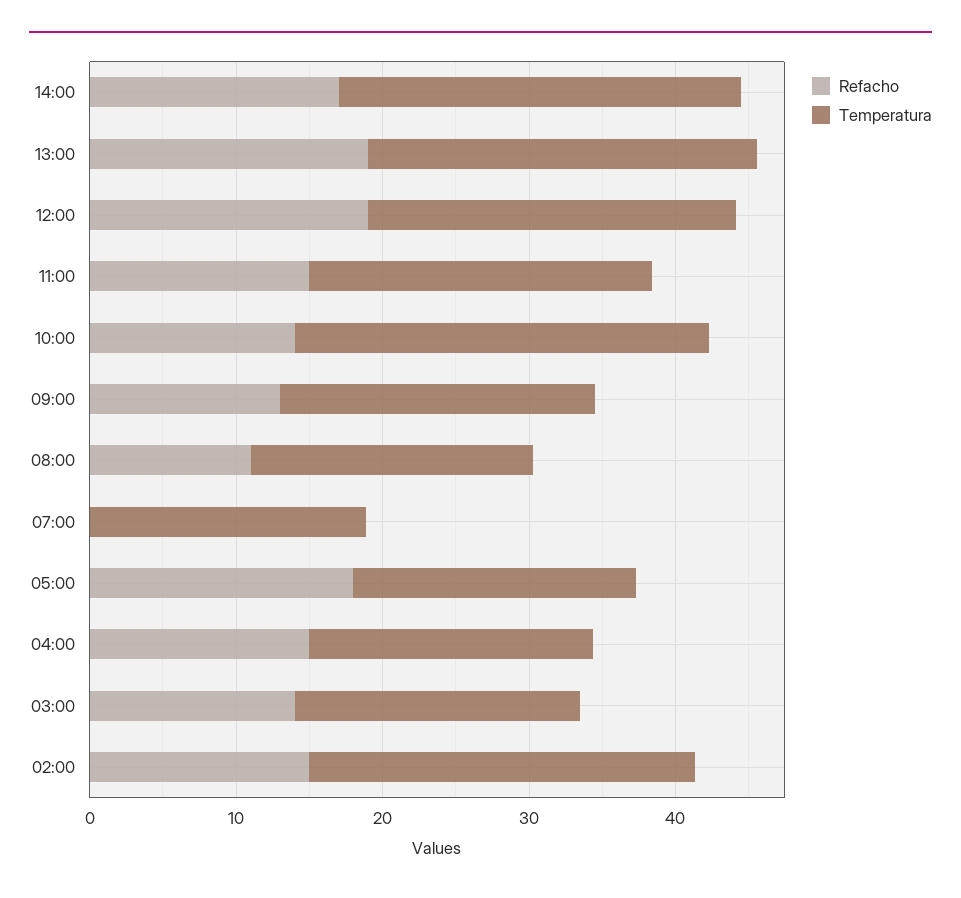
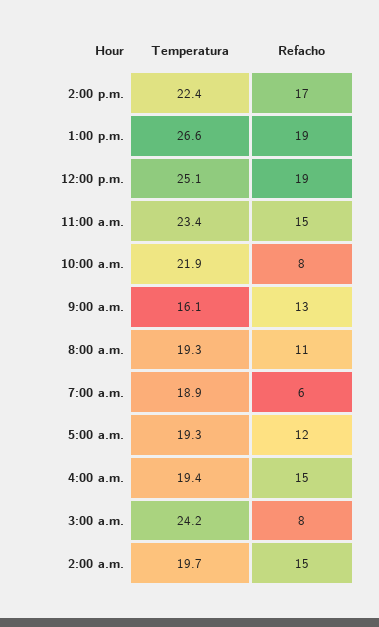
  {
    "Refacho": {
      "14:00": 17,
      "13:00": 19,
      "12:00": 19,
      "11:00": 15,
-     "10:00": 14,
+     "10:00": 8,
      "09:00": 13,
      "08:00": 11,
-     "07:00": 0,
+     "07:00": 6,
-     "05:00": 18,
+     "05:00": 12,
      "04:00": 15,
-     "03:00": 14,
+     "03:00": 8,
      "02:00": 15
    },
    "Temperatura": {
-     "14:00": 28,
+     "14:00": 22.4,
      "13:00": 26.6,
      "12:00": 25.1,
      "11:00": 23.4,
-     "10:00": 28,
+     "10:00": 21.9,
-     "09:00": 22,
+     "09:00": 16.1,
      "08:00": 19.3,
      "07:00": 18.9,
      "05:00": 19.3,
      "04:00": 19.4,
-     "03:00": 20,
+     "03:00": 24.2,
-     "02:00": 26
+     "02:00": 19.7
    }
  }

